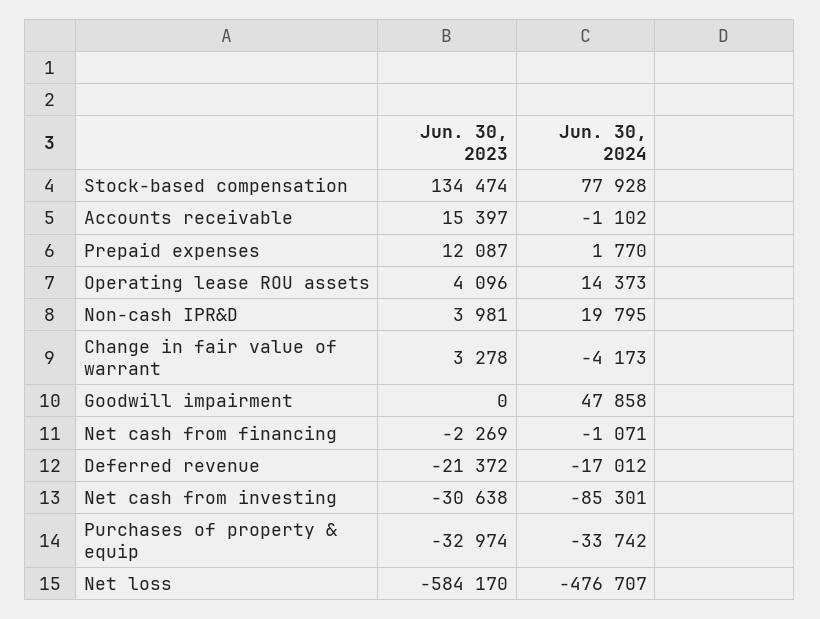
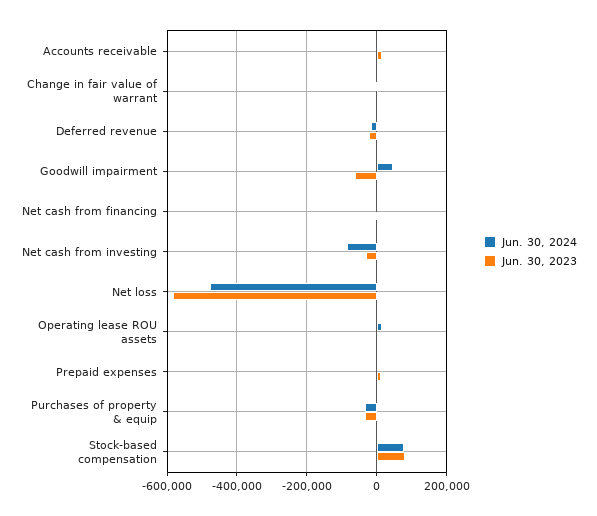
  {
    "Jun. 30, 2023": {
-     "Stock-based compensation": 134474,
+     "Stock-based compensation": 80000,
      "Accounts receivable": 15397,
      "Prepaid expenses": 12087,
      "Operating lease ROU assets": 4096,
-     "Non-cash IPR&D": 3981,
      "Change in fair value of warrant": 3278,
-     "Goodwill impairment": 0,
+     "Goodwill impairment": -60000,
      "Net cash from financing": -2269,
      "Deferred revenue": -21372,
      "Net cash from investing": -30638,
      "Purchases of property & equip": -32974,
      "Net loss": -584170
    },
    "Jun. 30, 2024": {
      "Stock-based compensation": 77928,
      "Accounts receivable": -1102,
      "Prepaid expenses": 1770,
      "Operating lease ROU assets": 14373,
-     "Non-cash IPR&D": 19795,
      "Change in fair value of warrant": -4173,
      "Goodwill impairment": 47858,
      "Net cash from financing": -1071,
      "Deferred revenue": -17012,
      "Net cash from investing": -85301,
      "Purchases of property & equip": -33742,
      "Net loss": -476707
    }
  }

